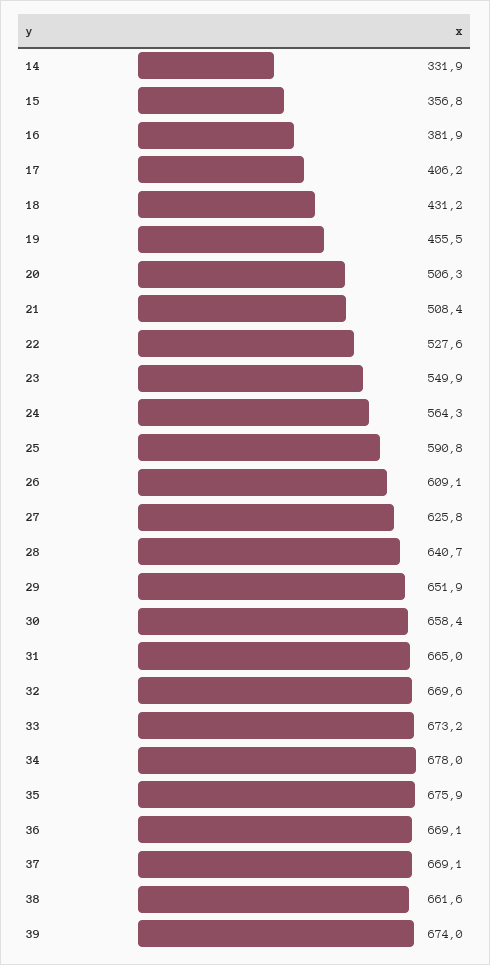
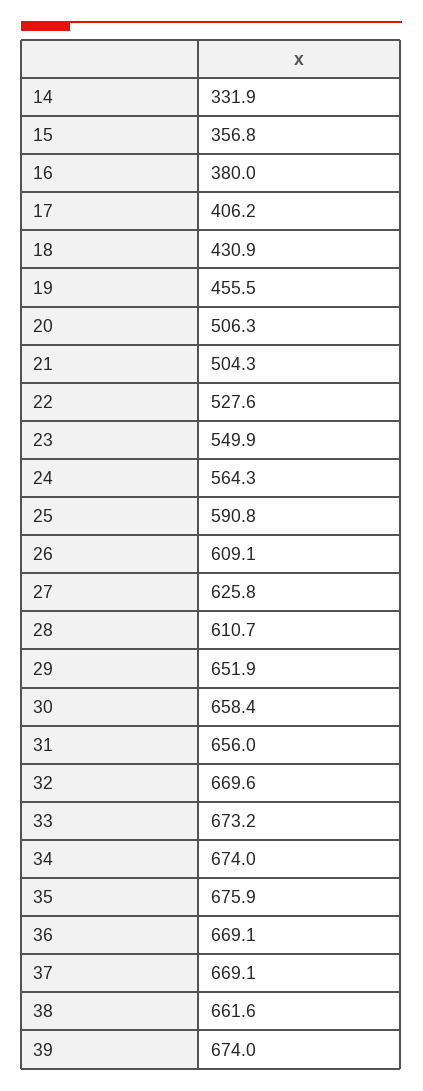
  {
    "14": 331.9,
    "15": 356.8,
-   "16": 381.9,
+   "16": 380,
    "17": 406.2,
-   "18": 431.2,
+   "18": 430.9,
    "19": 455.5,
    "20": 506.3,
-   "21": 508.4,
+   "21": 504.3,
    "22": 527.6,
    "23": 549.9,
    "24": 564.3,
    "25": 590.8,
    "26": 609.1,
    "27": 625.8,
-   "28": 640.7,
+   "28": 610.7,
    "29": 651.9,
    "30": 658.4,
-   "31": 665,
+   "31": 656,
    "32": 669.6,
    "33": 673.2,
-   "34": 678,
+   "34": 674,
    "35": 675.9,
    "36": 669.1,
    "37": 669.1,
    "38": 661.6,
    "39": 674
  }

